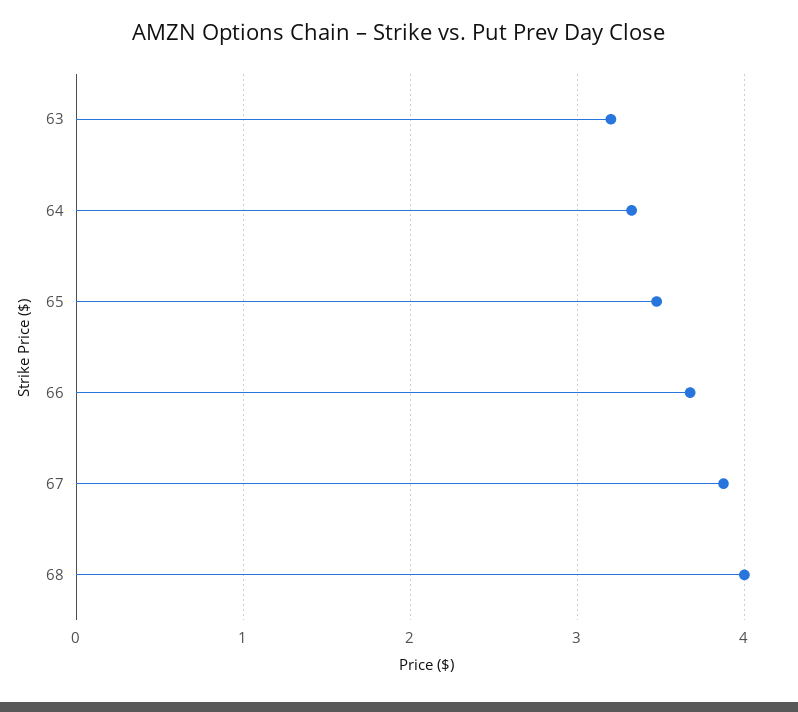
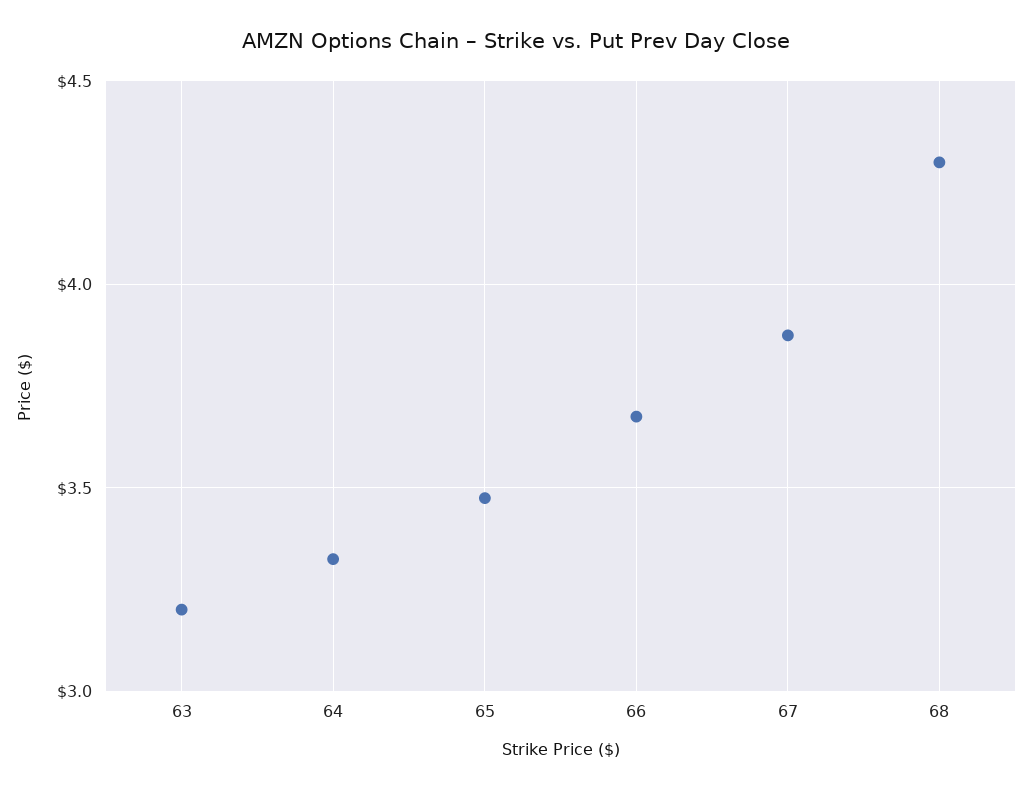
  {
    "63": 3.2,
    "64": 3.35,
    "65": 3.5,
    "66": 3.7,
    "67": 3.9,
-   "68": 4
+   "68": 4.3
  }

